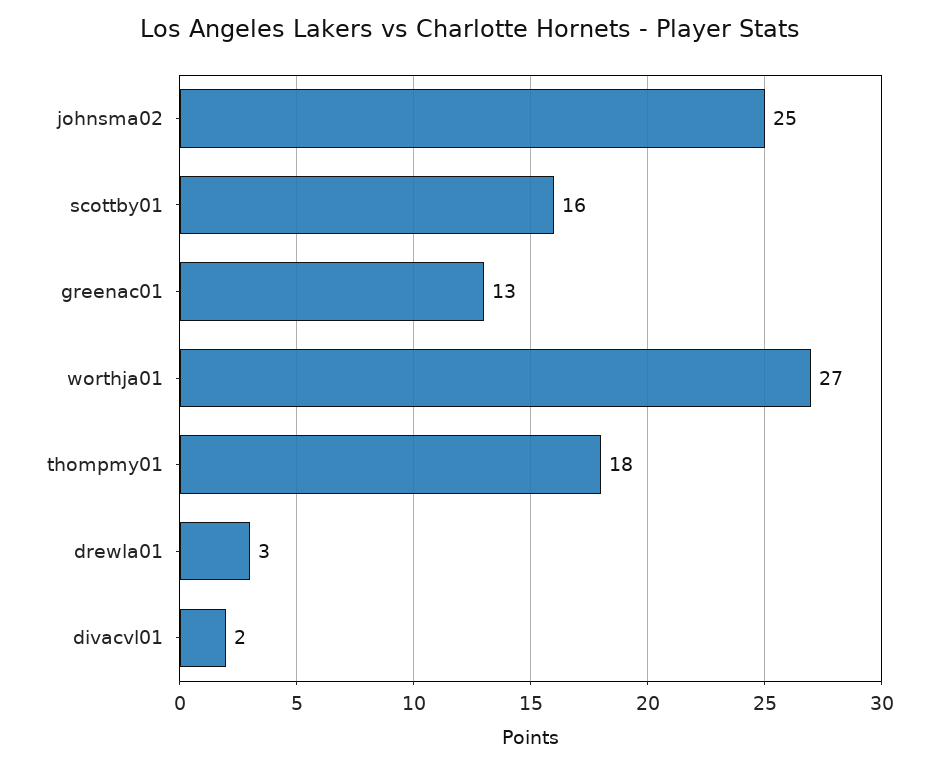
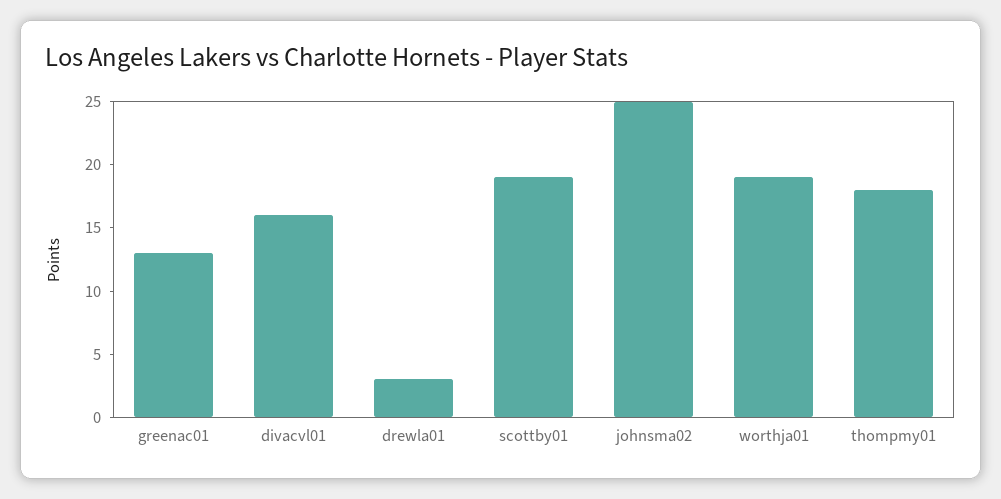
  {
    "johnsma02": 25,
-   "scottby01": 16,
+   "scottby01": 19,
    "greenac01": 13,
-   "worthja01": 27,
+   "worthja01": 19,
    "thompmy01": 18,
    "drewla01": 3,
-   "divacvl01": 2
+   "divacvl01": 16
  }

